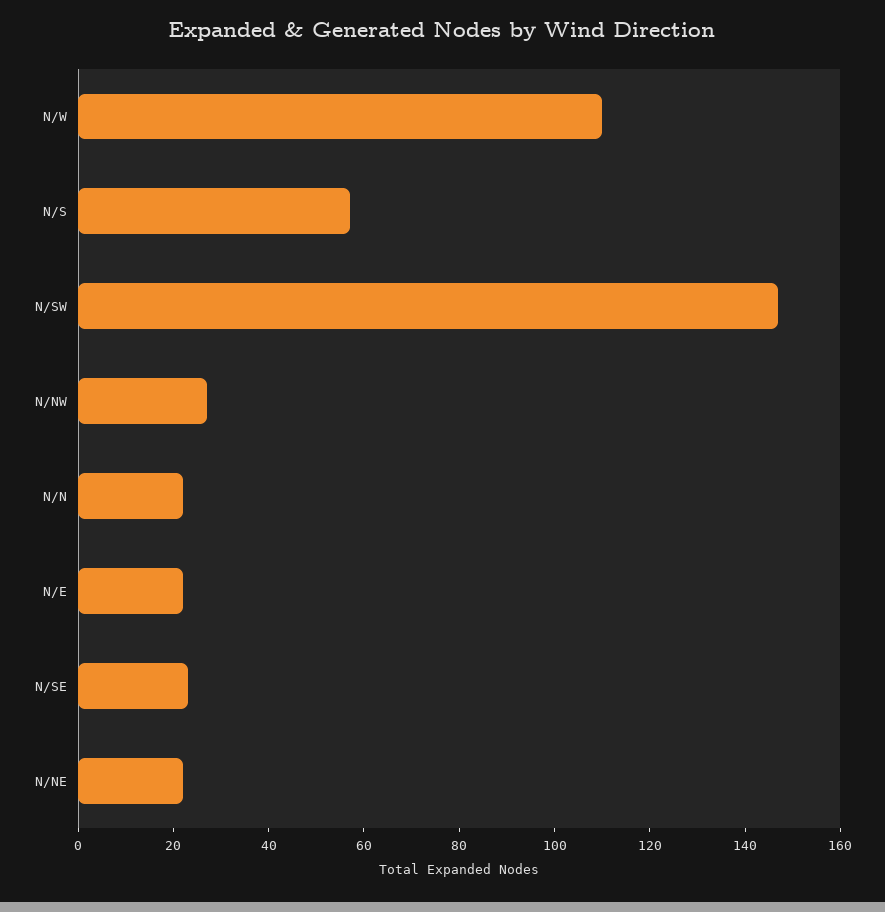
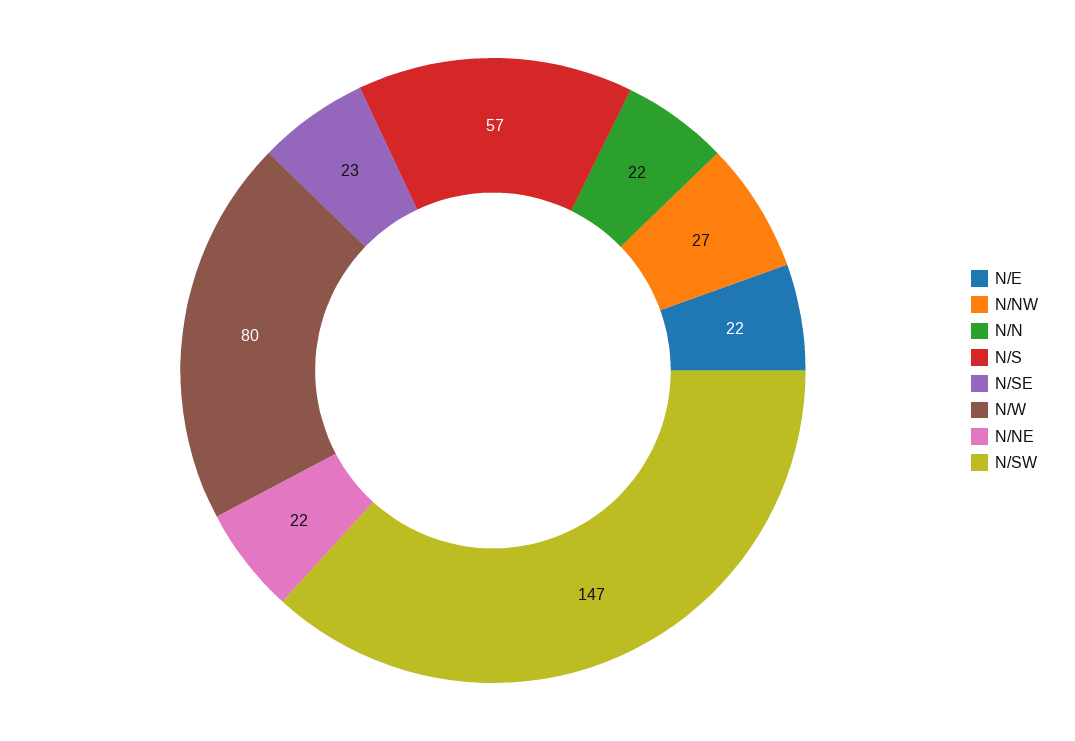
  {
-   "N/W": 110,
+   "N/W": 80,
    "N/S": 57,
    "N/SW": 147,
    "N/NW": 27,
    "N/N": 22,
    "N/E": 22,
    "N/SE": 23,
    "N/NE": 22
  }

